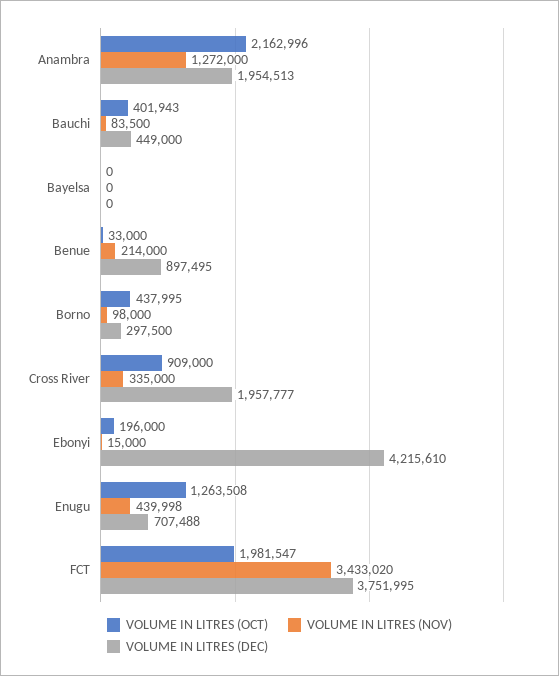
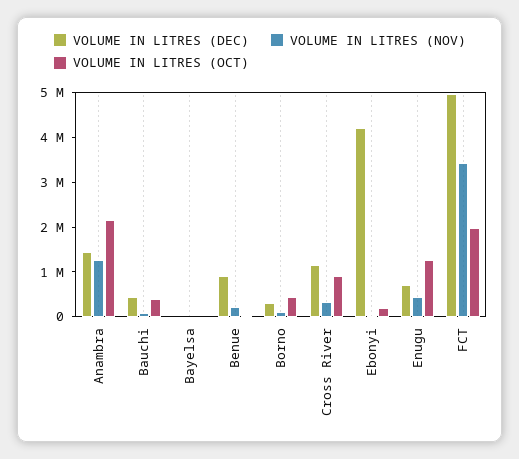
  {
    "VOLUME IN LITRES (OCT)": {
      "Anambra": 2162996,
      "Bauchi": 401943,
      "Bayelsa": 0,
      "Benue": 33000,
      "Borno": 437995,
      "Cross River": 909000,
      "Ebonyi": 196000,
      "Enugu": 1263508,
      "FCT": 1981547
    },
    "VOLUME IN LITRES (NOV)": {
      "Anambra": 1272000,
      "Bauchi": 83500,
      "Bayelsa": 0,
      "Benue": 214000,
      "Borno": 98000,
      "Cross River": 335000,
      "Ebonyi": 15000,
      "Enugu": 439998,
      "FCT": 3433020
    },
    "VOLUME IN LITRES (DEC)": {
-     "Anambra": 1954513,
+     "Anambra": 1400000,
      "Bauchi": 449000,
      "Bayelsa": 0,
      "Benue": 897495,
      "Borno": 297500,
-     "Cross River": 1957777,
+     "Cross River": 1200000,
      "Ebonyi": 4215610,
      "Enugu": 707488,
-     "FCT": 3751995
+     "FCT": 5000000
    }
  }

